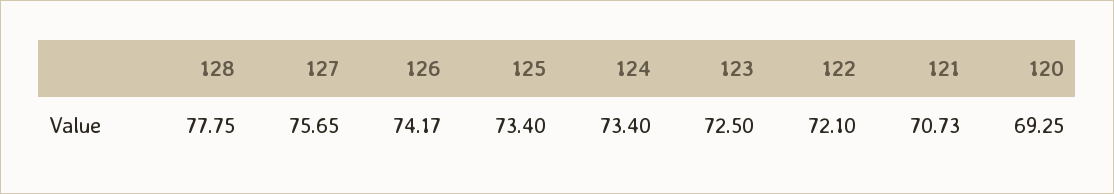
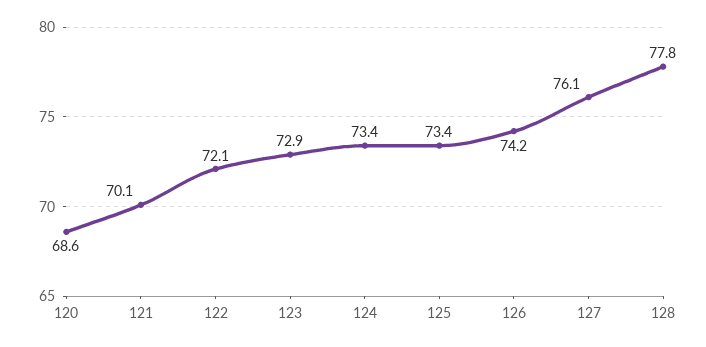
  {
    "128": 77.75,
-   "127": 75.65,
+   "127": 76.1,
    "126": 74.17,
    "125": 73.4,
    "124": 73.4,
-   "123": 72.5,
+   "123": 72.9,
    "122": 72.1,
-   "121": 70.73,
+   "121": 70.1,
-   "120": 69.25
+   "120": 68.6
  }

